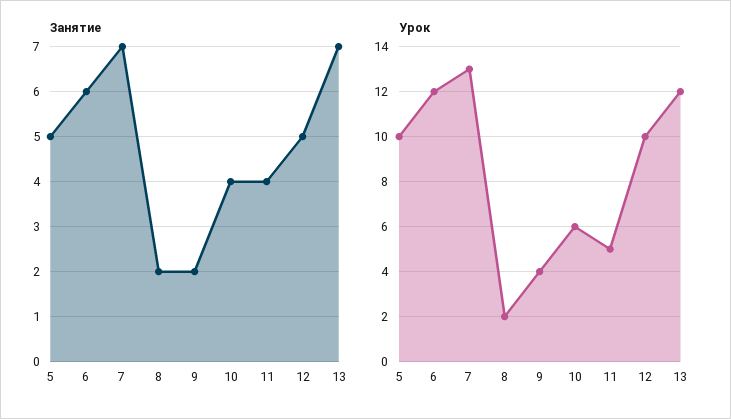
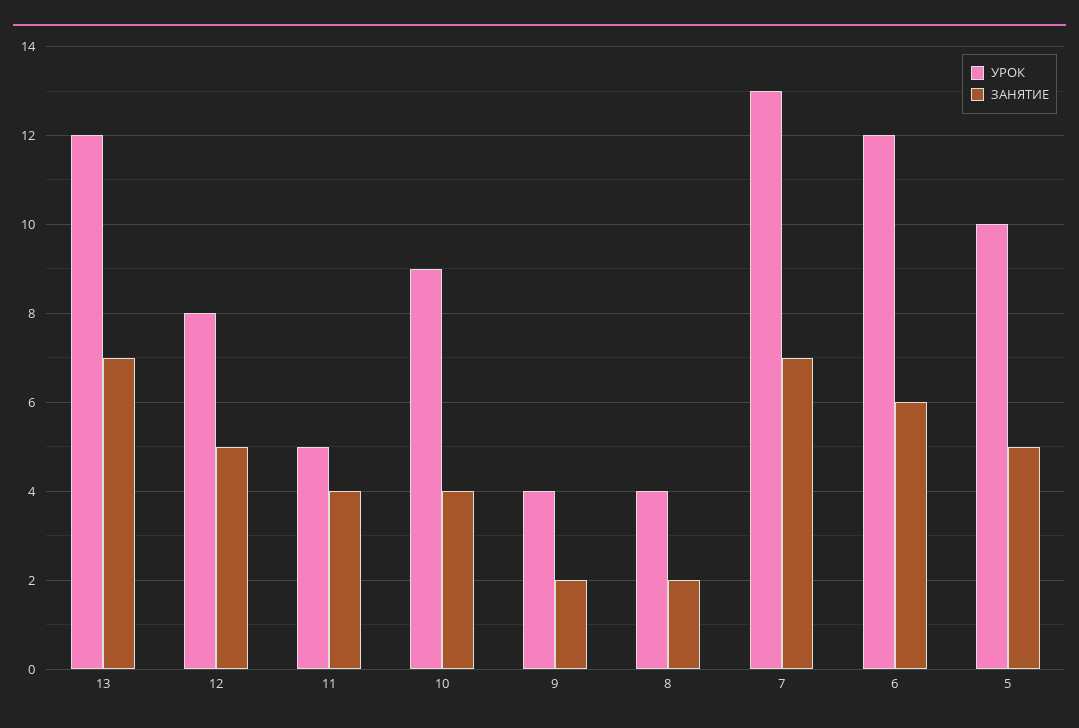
  {
    "Занятие": {
      "5": 5,
      "6": 6,
      "7": 7,
      "8": 2,
      "9": 2,
      "10": 4,
      "11": 4,
      "12": 5,
      "13": 7
    },
    "Урок": {
      "5": 10,
      "6": 12,
      "7": 13,
-     "8": 2,
+     "8": 4,
      "9": 4,
-     "10": 6,
+     "10": 9,
      "11": 5,
-     "12": 10,
+     "12": 8,
      "13": 12
    }
  }

